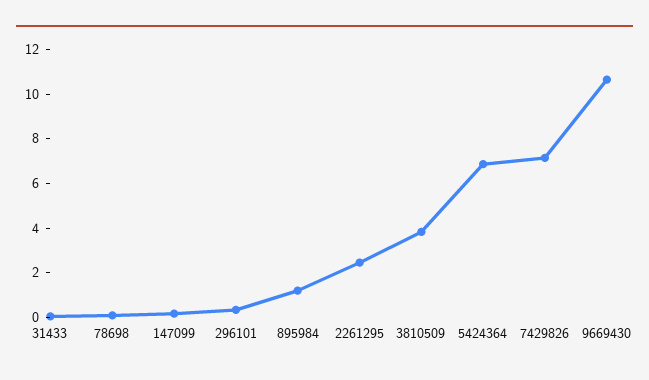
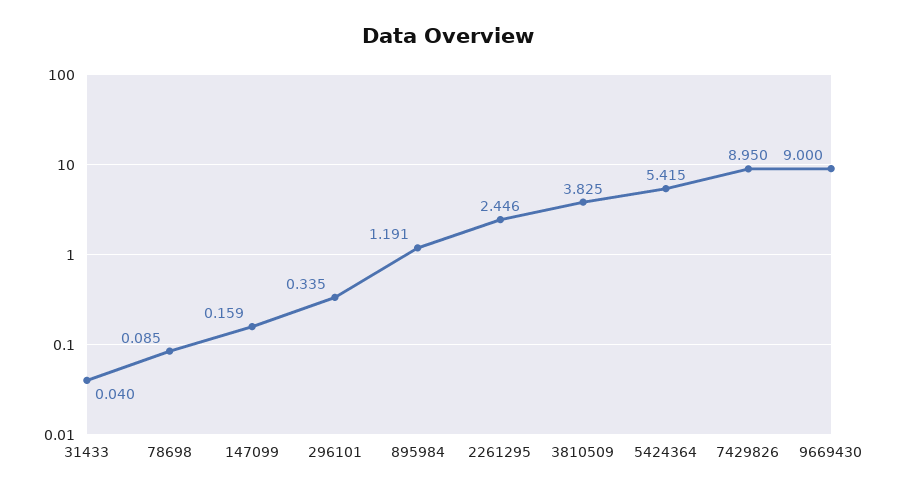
  {
    "31433": 0.04,
    "78698": 0.085,
    "147099": 0.159,
    "296101": 0.335,
    "895984": 1.191,
    "2261295": 2.446,
    "3810509": 3.825,
-   "5424364": 7,
+   "5424364": 5.415,
-   "7429826": 7,
+   "7429826": 8.95,
-   "9669430": 10.5
+   "9669430": 9
  }

